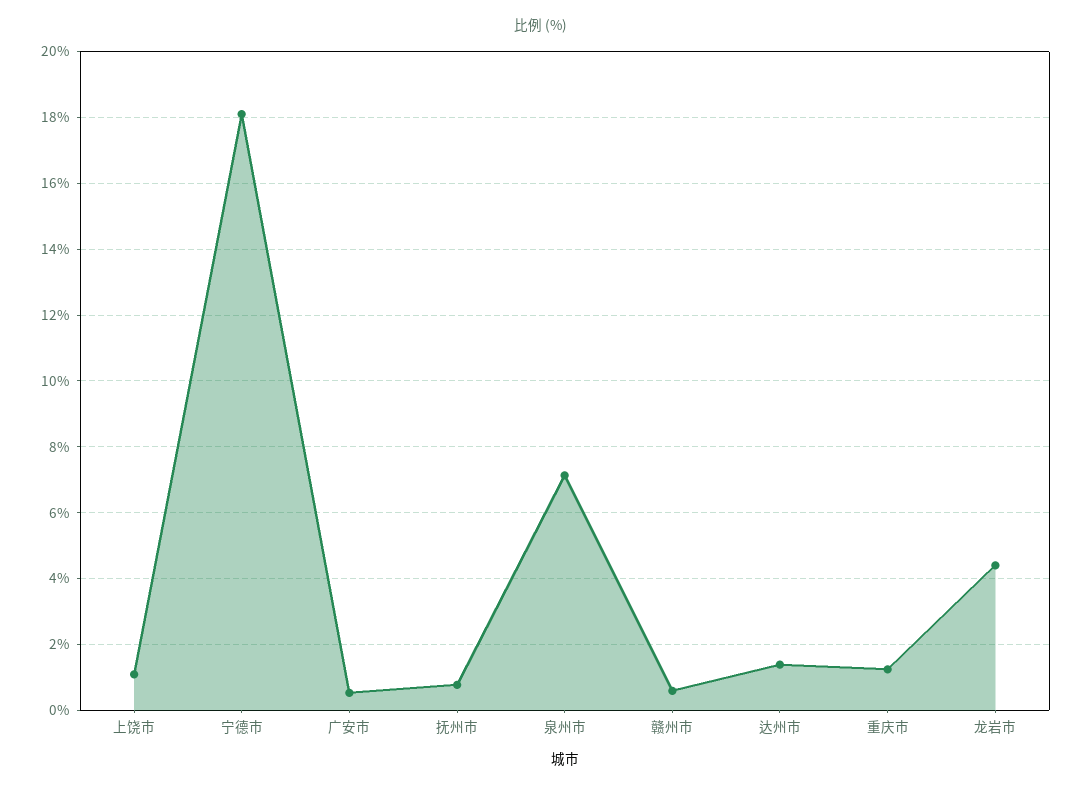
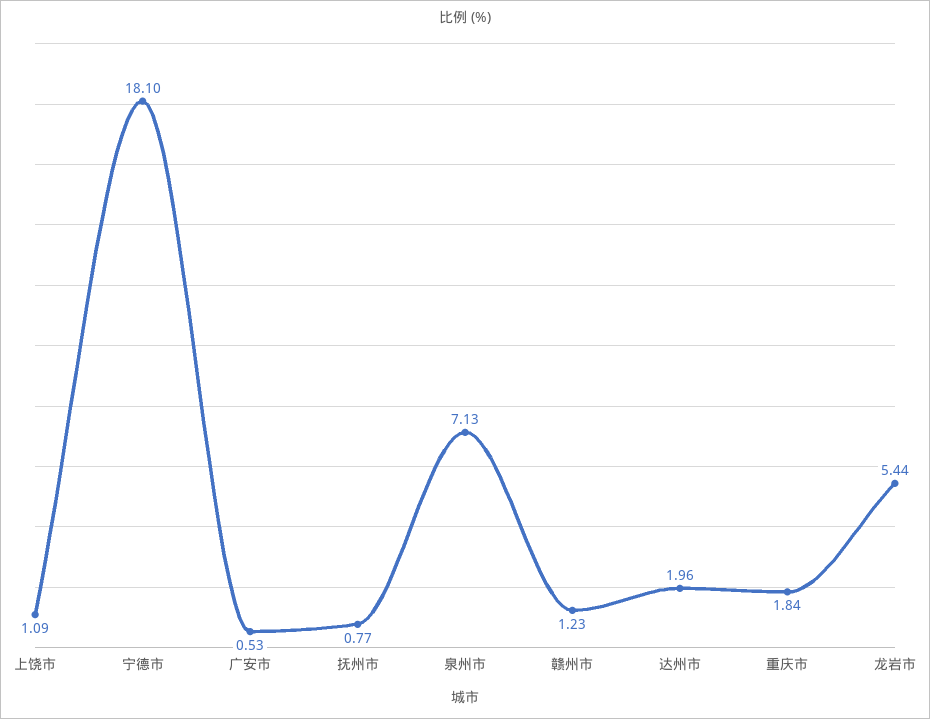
  {
    "上饶市": 1.09,
    "宁德市": 18.1,
    "广安市": 0.53,
    "抚州市": 0.77,
    "泉州市": 7.13,
-   "赣州市": 0.6,
+   "赣州市": 1.23,
-   "达州市": 1.4,
+   "达州市": 1.96,
-   "重庆市": 1.2,
+   "重庆市": 1.84,
-   "龙岩市": 4.4
+   "龙岩市": 5.44
  }

